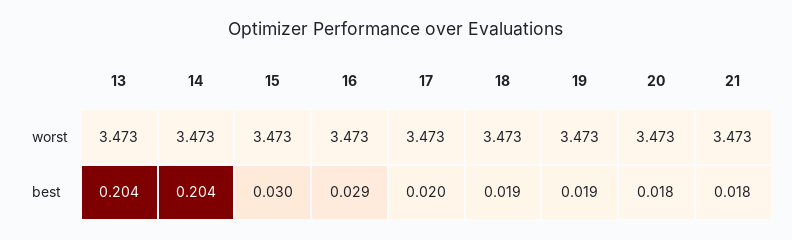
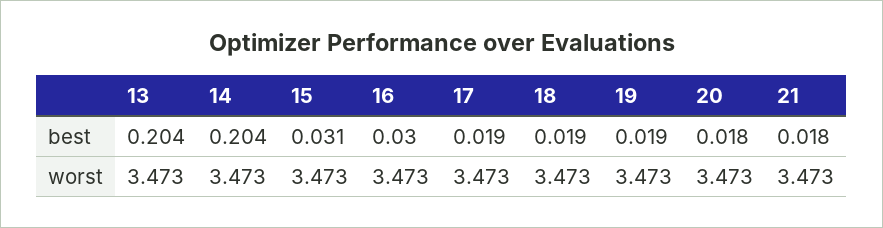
  {
    "13": {
      "worst": 3.473,
      "best": 0.204
    },
    "14": {
      "worst": 3.473,
      "best": 0.204
    },
    "15": {
      "worst": 3.473,
-     "best": 0.03
+     "best": 0.031
    },
    "16": {
      "worst": 3.473,
-     "best": 0.029
+     "best": 0.03
    },
    "17": {
      "worst": 3.473,
-     "best": 0.02
+     "best": 0.019
    },
    "18": {
      "worst": 3.473,
      "best": 0.019
    },
    "19": {
      "worst": 3.473,
      "best": 0.019
    },
    "20": {
      "worst": 3.473,
      "best": 0.018
    },
    "21": {
      "worst": 3.473,
      "best": 0.018
    }
  }

